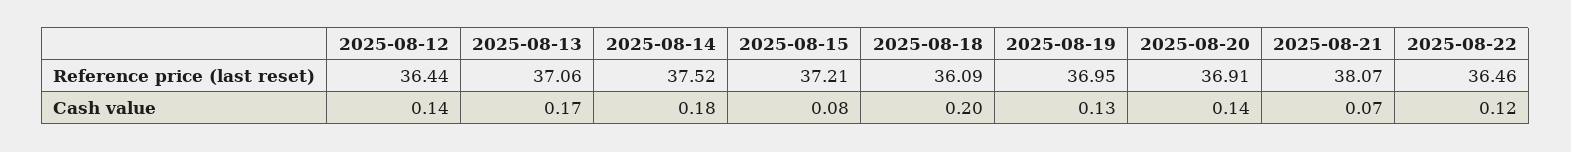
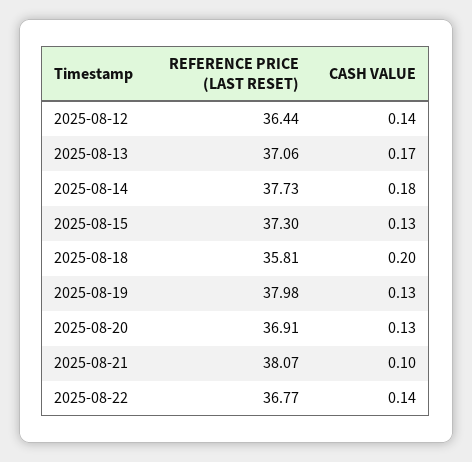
  {
    "2025-08-12": {
      "Reference price (last reset)": 36.44,
      "Cash value": 0.14
    },
    "2025-08-13": {
      "Reference price (last reset)": 37.06,
      "Cash value": 0.17
    },
    "2025-08-14": {
-     "Reference price (last reset)": 37.52,
+     "Reference price (last reset)": 37.73,
      "Cash value": 0.18
    },
    "2025-08-15": {
-     "Reference price (last reset)": 37.21,
+     "Reference price (last reset)": 37.3,
-     "Cash value": 0.08
+     "Cash value": 0.13
    },
    "2025-08-18": {
-     "Reference price (last reset)": 36.09,
+     "Reference price (last reset)": 35.81,
      "Cash value": 0.2
    },
    "2025-08-19": {
-     "Reference price (last reset)": 36.95,
+     "Reference price (last reset)": 37.98,
      "Cash value": 0.13
    },
    "2025-08-20": {
      "Reference price (last reset)": 36.91,
-     "Cash value": 0.14
+     "Cash value": 0.13
    },
    "2025-08-21": {
      "Reference price (last reset)": 38.07,
-     "Cash value": 0.07
+     "Cash value": 0.1
    },
    "2025-08-22": {
-     "Reference price (last reset)": 36.46,
+     "Reference price (last reset)": 36.77,
-     "Cash value": 0.12
+     "Cash value": 0.14
    }
  }

